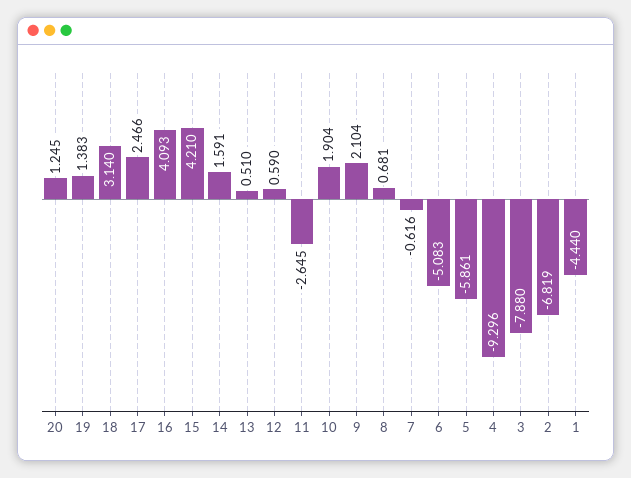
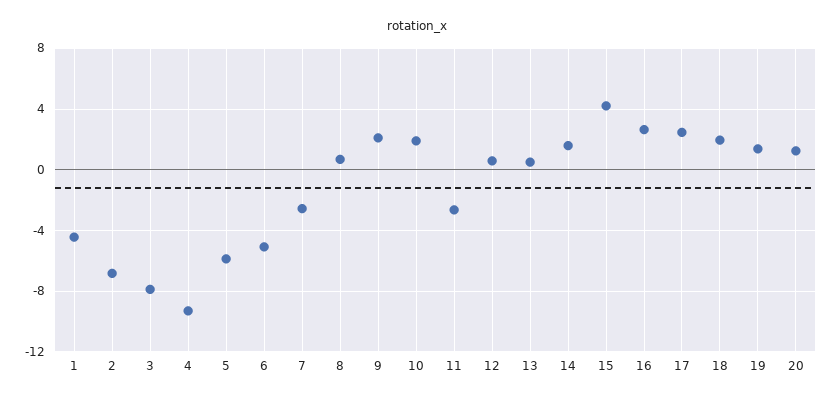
  {
    "20": 1.245,
    "19": 1.383,
-   "18": 3.14,
+   "18": 2,
    "17": 2.466,
-   "16": 4.093,
+   "16": 2.5,
    "15": 4.21,
    "14": 1.591,
    "13": 0.51,
    "12": 0.59,
    "11": -2.645,
    "10": 1.904,
    "9": 2.104,
    "8": 0.681,
-   "7": -0.616,
+   "7": -2.5,
    "6": -5.083,
    "5": -5.861,
    "4": -9.296,
    "3": -7.88,
    "2": -6.819,
    "1": -4.44
  }

